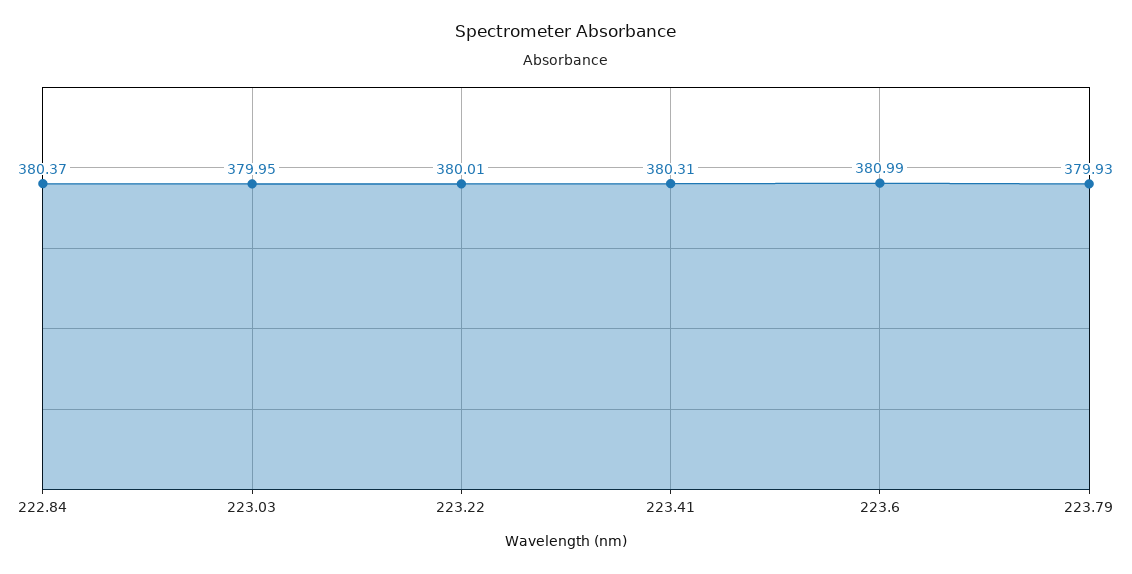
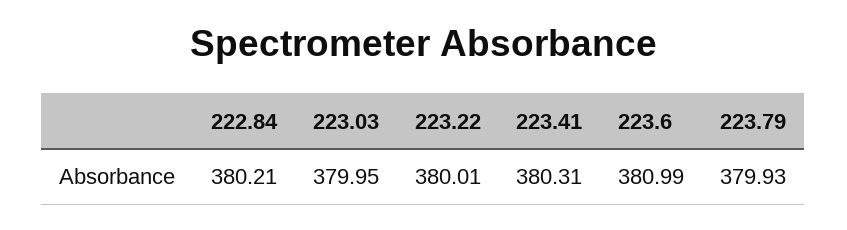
  {
-   "222.84": 380.37,
+   "222.84": 380.21,
    "223.03": 379.95,
    "223.22": 380.01,
    "223.41": 380.31,
    "223.6": 380.99,
    "223.79": 379.93
  }

